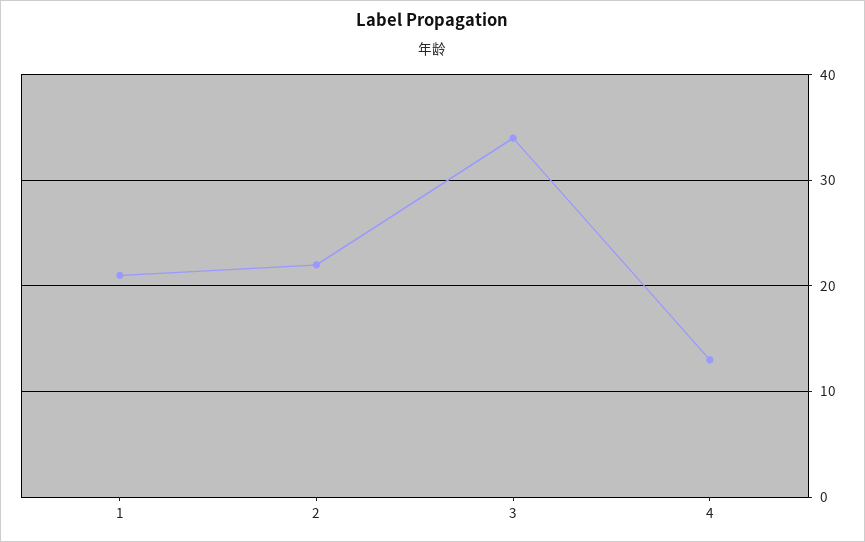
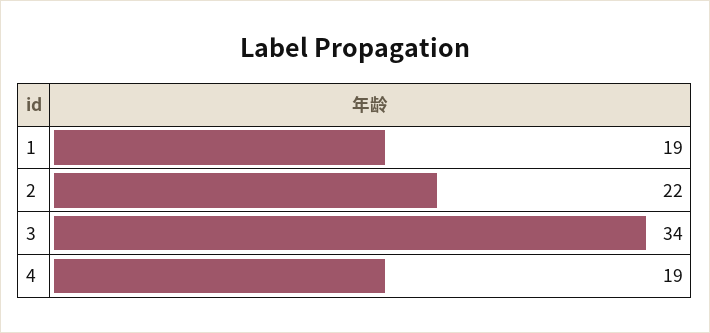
  {
-   "1": 21,
+   "1": 19,
    "2": 22,
    "3": 34,
-   "4": 13
+   "4": 19
  }

